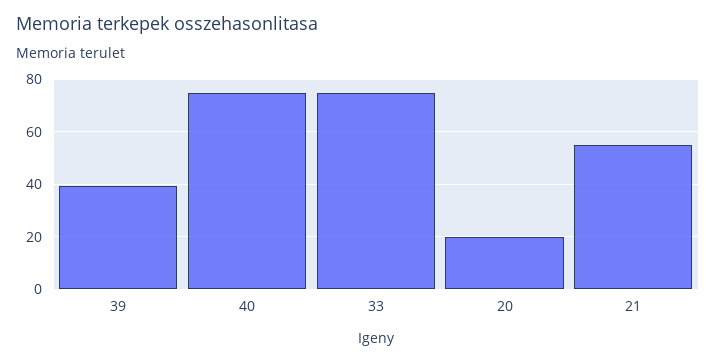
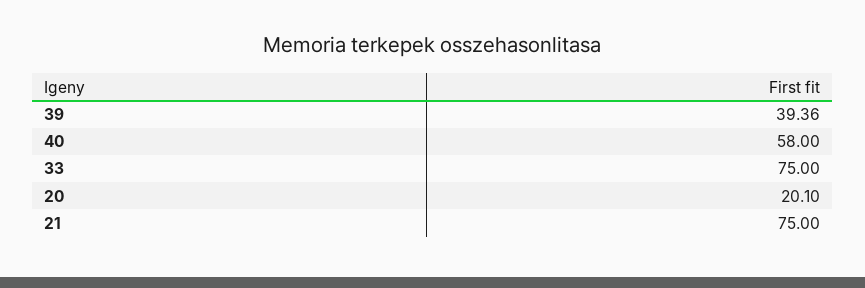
  {
    "39": 39.36,
-   "40": 75,
+   "40": 58,
    "33": 75,
    "20": 20.1,
-   "21": 55
+   "21": 75
  }

